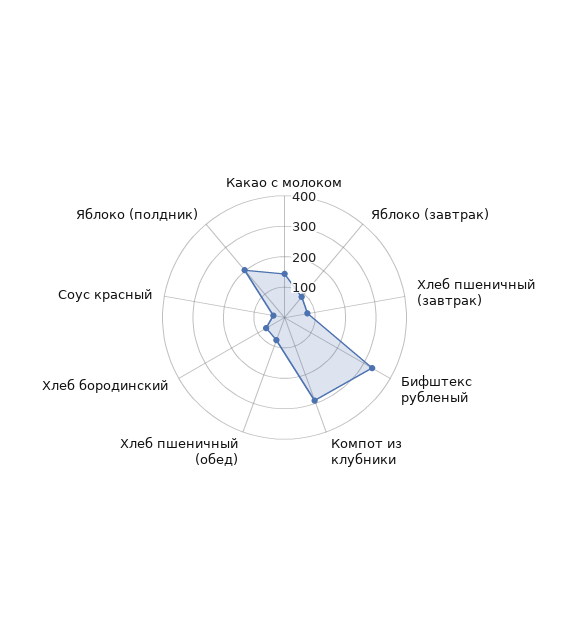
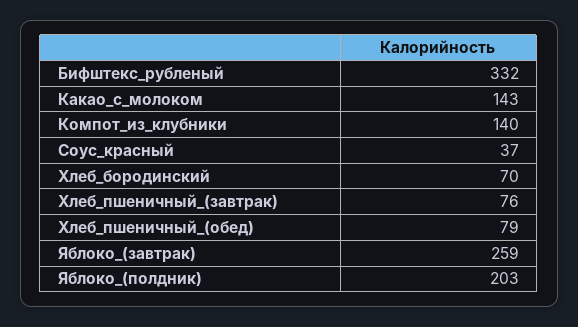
  {
    "Какао с молоком": 143,
-   "Яблоко (завтрак)": 100,
+   "Яблоко (завтрак)": 259,
    "Хлеб пшеничный (завтрак)": 76,
    "Бифштекс рубленый": 332,
-   "Компот из клубники": 300,
+   "Компот из клубники": 140,
    "Хлеб пшеничный (обед)": 79,
    "Хлеб бородинский": 70,
    "Соус красный": 37,
    "Яблоко (полдник)": 203
  }

